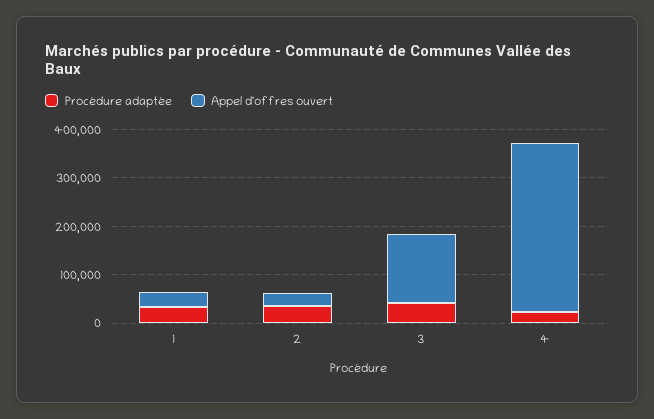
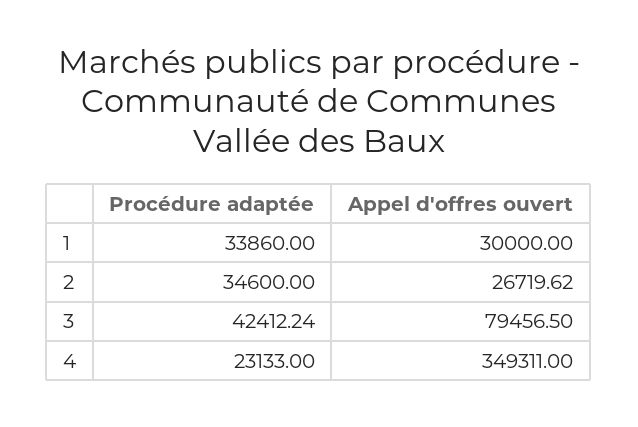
  {
    "Procédure adaptée": {
      "1": 33860,
      "2": 34600,
      "3": 42412.24,
      "4": 23133
    },
    "Appel d'offres ouvert": {
      "1": 30000,
      "2": 26719.62,
-     "3": 140000,
+     "3": 79456.5,
      "4": 349311
    }
  }

